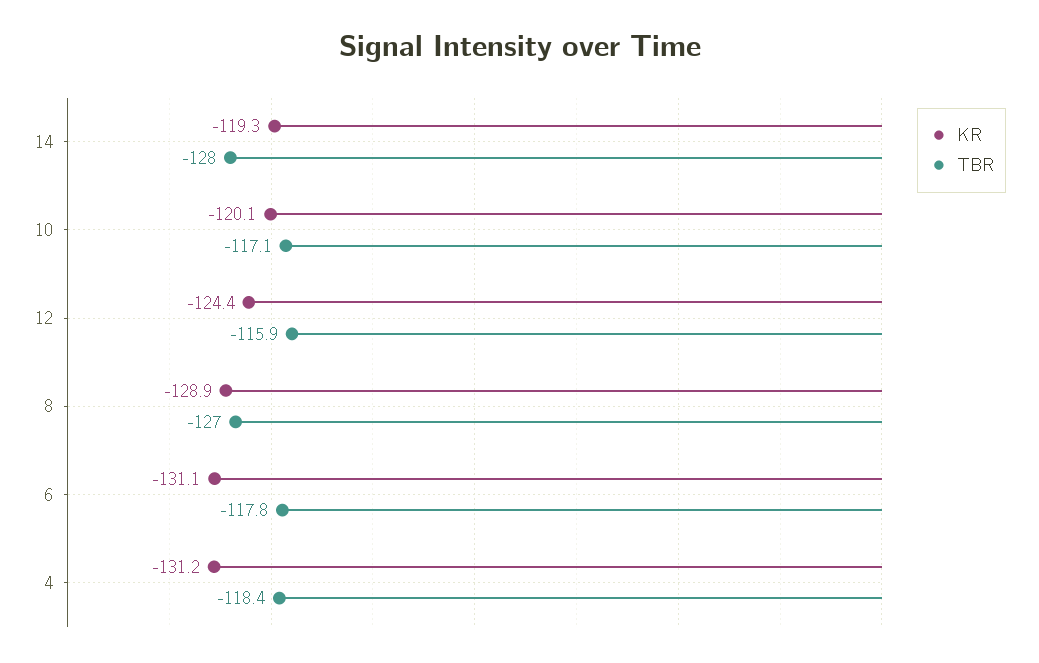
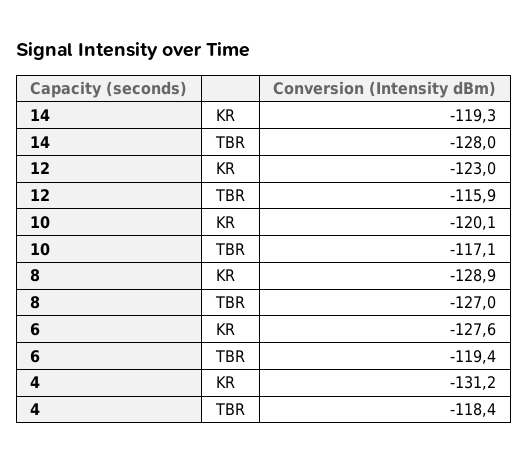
  {
    "KR": {
      "14": -119.3,
      "10": -120.1,
-     "12": -124.4,
+     "12": -123,
      "8": -128.9,
-     "6": -131.1,
+     "6": -127.6,
      "4": -131.2
    },
    "TBR": {
      "14": -128,
      "10": -117.1,
      "12": -115.9,
      "8": -127,
-     "6": -117.8,
+     "6": -119.4,
      "4": -118.4
    }
  }

